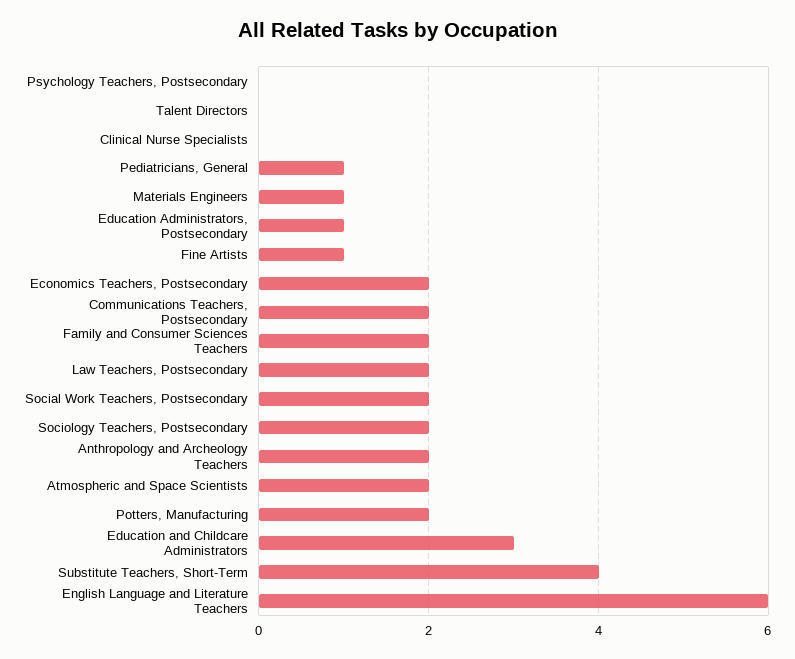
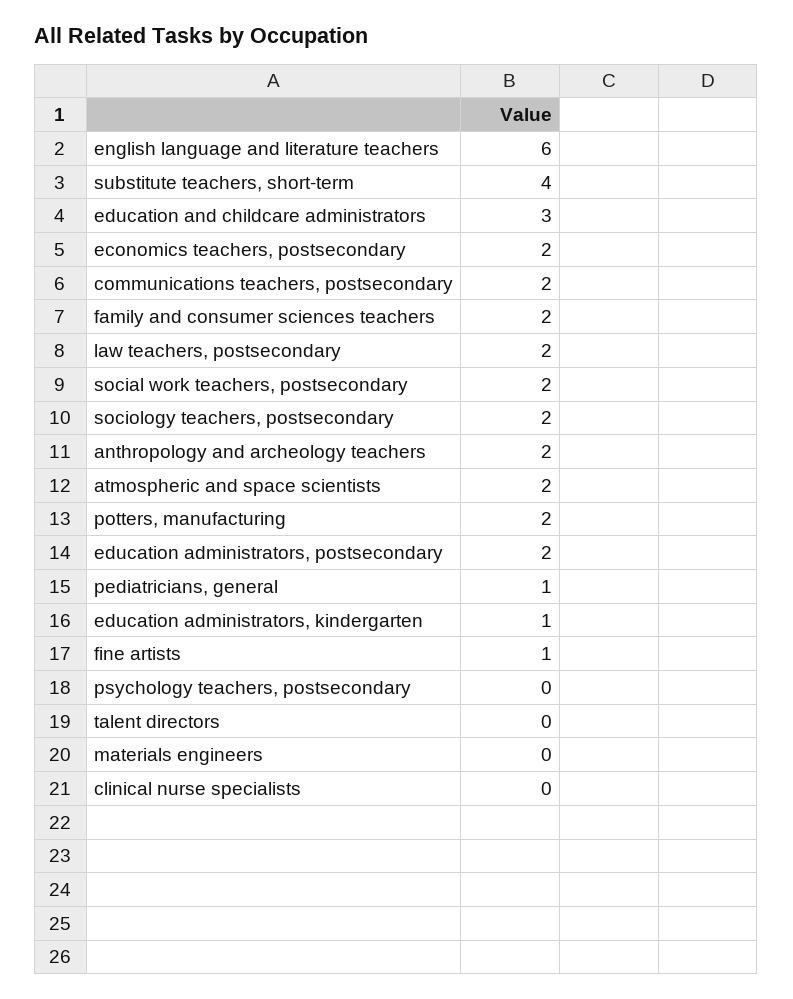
  {
    "Psychology Teachers, Postsecondary": 0,
    "Talent Directors": 0,
    "Clinical Nurse Specialists": 0,
    "Pediatricians, General": 1,
-   "Materials Engineers": 1,
+   "Materials Engineers": 0,
-   "Education Administrators, Postsecondary": 1,
+   "Education Administrators, Postsecondary": 2,
    "Fine Artists": 1,
    "Economics Teachers, Postsecondary": 2,
    "Communications Teachers, Postsecondary": 2,
    "Family and Consumer Sciences Teachers": 2,
    "Law Teachers, Postsecondary": 2,
    "Social Work Teachers, Postsecondary": 2,
    "Sociology Teachers, Postsecondary": 2,
    "Anthropology and Archeology Teachers": 2,
    "Atmospheric and Space Scientists": 2,
    "Potters, Manufacturing": 2,
    "Education and Childcare Administrators": 3,
    "Substitute Teachers, Short-Term": 4,
-   "English Language and Literature Teachers": 6
+   "English Language and Literature Teachers": 6,
+   "education administrators, kindergarten": 1
  }

